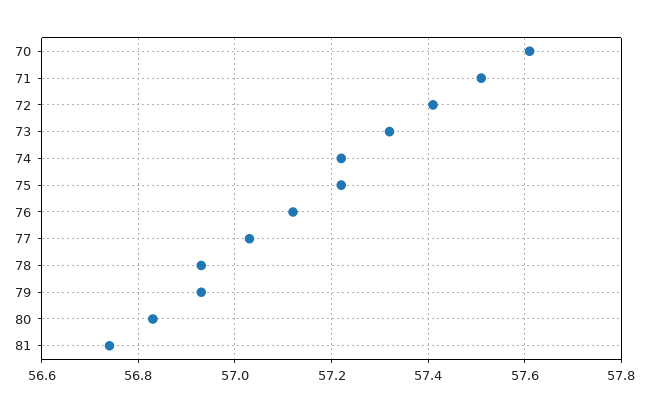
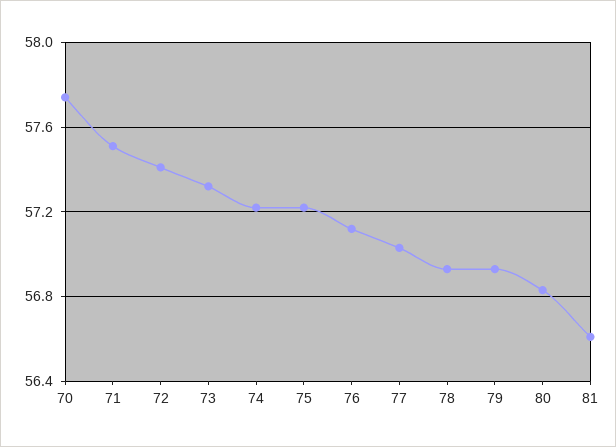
  {
-   "70": 57.6,
+   "70": 57.75,
    "71": 57.5,
    "72": 57.4,
    "73": 57.3,
    "74": 57.2,
    "75": 57.2,
    "76": 57.1,
    "77": 57.05,
    "78": 56.95,
    "79": 56.95,
    "80": 56.85,
-   "81": 56.75
+   "81": 56.6
  }

